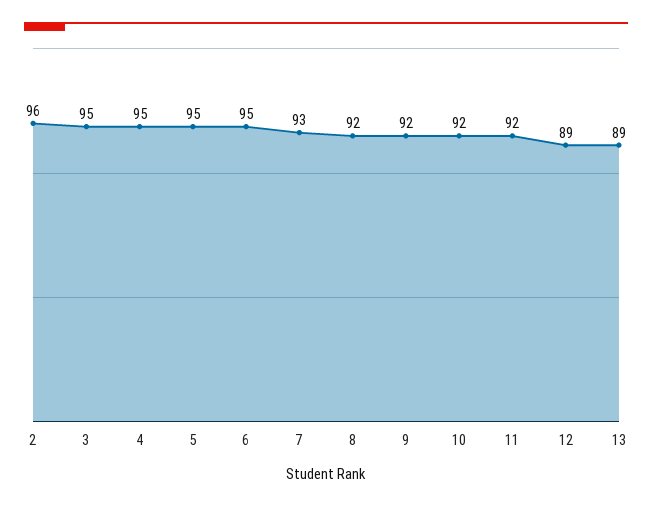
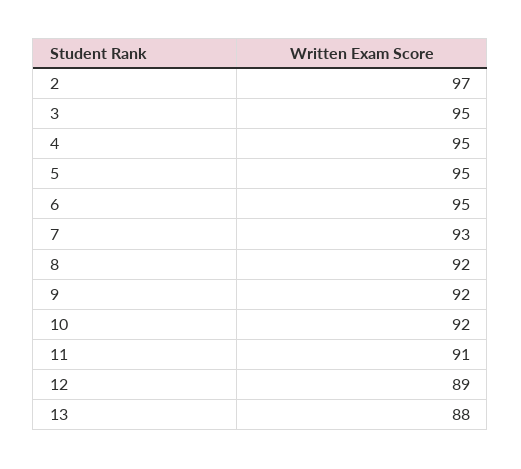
  {
-   "2": 96,
+   "2": 97,
    "3": 95,
    "4": 95,
    "5": 95,
    "6": 95,
    "7": 93,
    "8": 92,
    "9": 92,
    "10": 92,
-   "11": 92,
+   "11": 91,
    "12": 89,
-   "13": 89
+   "13": 88
  }

